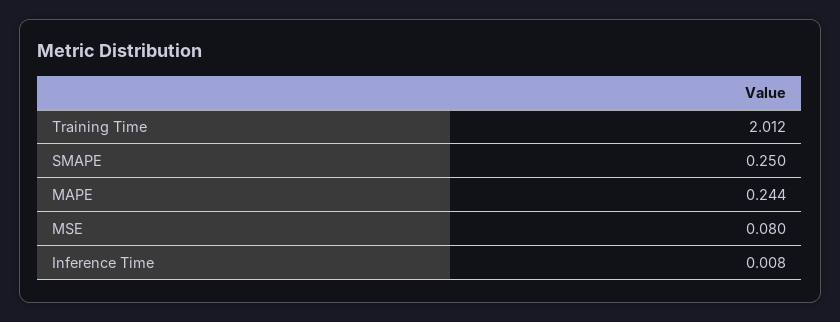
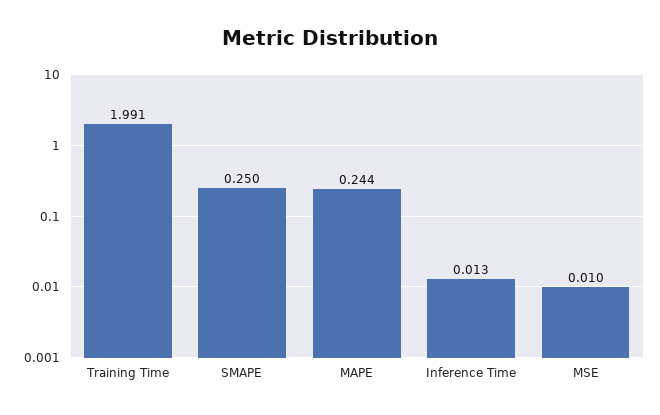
  {
-   "Training Time": 2.012,
+   "Training Time": 1.991,
    "SMAPE": 0.25,
    "MAPE": 0.244,
-   "MSE": 0.08,
+   "MSE": 0.01,
-   "Inference Time": 0.008
+   "Inference Time": 0.013
  }

